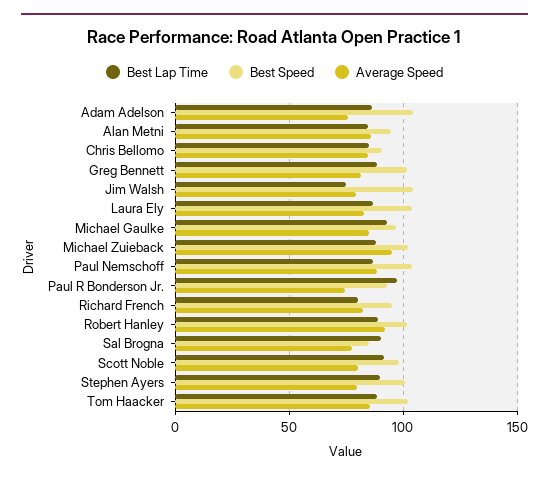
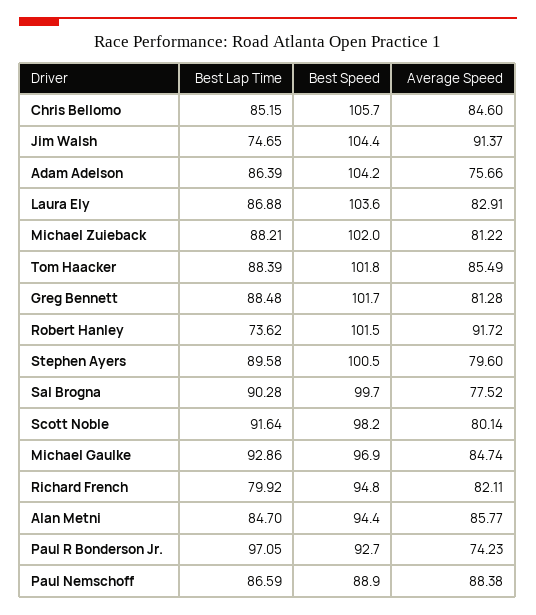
  {
    "Best Lap Time": {
      "Adam Adelson": 86.39,
      "Alan Metni": 84.7,
      "Chris Bellomo": 85.15,
      "Greg Bennett": 88.48,
      "Jim Walsh": 74.65,
      "Laura Ely": 86.88,
      "Michael Gaulke": 92.86,
      "Michael Zuieback": 88.21,
      "Paul Nemschoff": 86.59,
      "Paul R Bonderson Jr.": 97.05,
      "Richard French": 79.92,
-     "Robert Hanley": 90,
+     "Robert Hanley": 73.62,
      "Sal Brogna": 90.28,
      "Scott Noble": 91.64,
      "Stephen Ayers": 89.58,
      "Tom Haacker": 88.39
    },
    "Best Speed": {
      "Adam Adelson": 104.2,
      "Alan Metni": 94.4,
-     "Chris Bellomo": 90,
+     "Chris Bellomo": 105.7,
      "Greg Bennett": 101.7,
      "Jim Walsh": 104.4,
      "Laura Ely": 103.6,
      "Michael Gaulke": 96.9,
      "Michael Zuieback": 102,
-     "Paul Nemschoff": 105,
+     "Paul Nemschoff": 88.9,
      "Paul R Bonderson Jr.": 92.7,
      "Richard French": 94.8,
      "Robert Hanley": 101.5,
-     "Sal Brogna": 85,
+     "Sal Brogna": 99.7,
      "Scott Noble": 98.2,
      "Stephen Ayers": 100.5,
      "Tom Haacker": 101.8
    },
    "Average Speed": {
      "Adam Adelson": 75.66,
      "Alan Metni": 85.77,
      "Chris Bellomo": 84.6,
      "Greg Bennett": 81.28,
-     "Jim Walsh": 80,
+     "Jim Walsh": 91.37,
      "Laura Ely": 82.91,
      "Michael Gaulke": 84.74,
-     "Michael Zuieback": 95,
+     "Michael Zuieback": 81.22,
      "Paul Nemschoff": 88.38,
      "Paul R Bonderson Jr.": 74.23,
      "Richard French": 82.11,
      "Robert Hanley": 91.72,
      "Sal Brogna": 77.52,
      "Scott Noble": 80.14,
      "Stephen Ayers": 79.6,
      "Tom Haacker": 85.49
    }
  }

